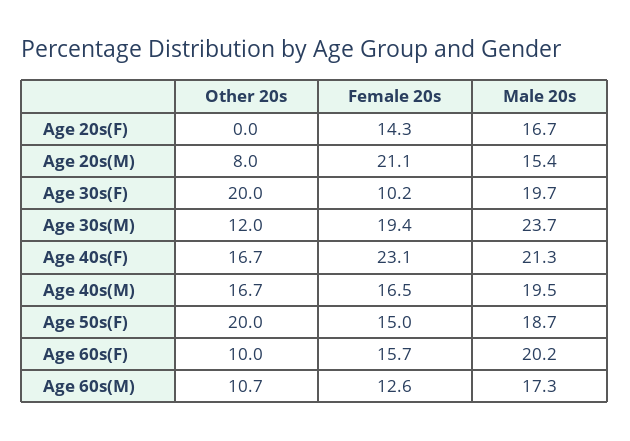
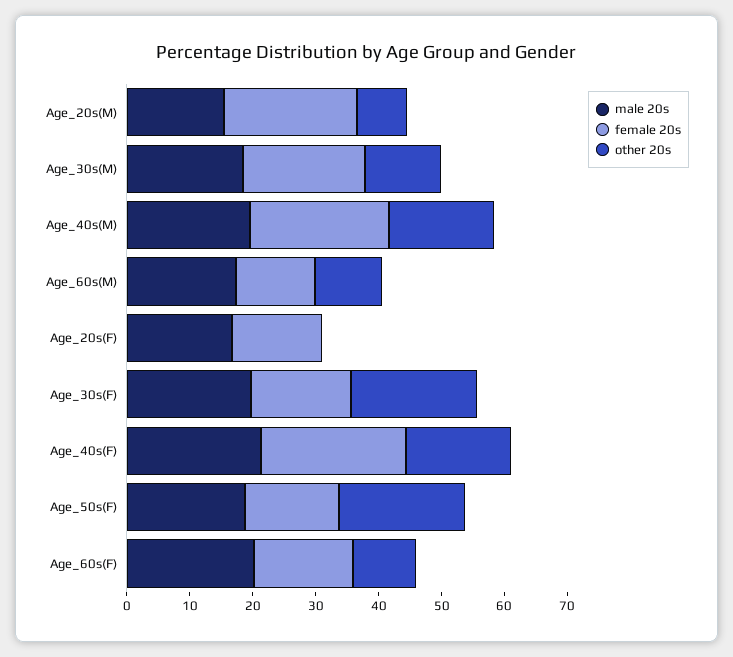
  {
    "Other 20s": {
      "Age 20s(F)": 0,
      "Age 20s(M)": 8,
      "Age 30s(F)": 20,
      "Age 30s(M)": 12,
      "Age 40s(F)": 16.7,
      "Age 40s(M)": 16.7,
      "Age 50s(F)": 20,
      "Age 60s(F)": 10,
      "Age 60s(M)": 10.7
    },
    "Female 20s": {
      "Age 20s(F)": 14.3,
      "Age 20s(M)": 21.1,
-     "Age 30s(F)": 10.2,
+     "Age 30s(F)": 16,
      "Age 30s(M)": 19.4,
      "Age 40s(F)": 23.1,
-     "Age 40s(M)": 16.5,
+     "Age 40s(M)": 22,
      "Age 50s(F)": 15,
      "Age 60s(F)": 15.7,
      "Age 60s(M)": 12.6
    },
    "Male 20s": {
      "Age 20s(F)": 16.7,
      "Age 20s(M)": 15.4,
      "Age 30s(F)": 19.7,
-     "Age 30s(M)": 23.7,
+     "Age 30s(M)": 18,
      "Age 40s(F)": 21.3,
      "Age 40s(M)": 19.5,
      "Age 50s(F)": 18.7,
      "Age 60s(F)": 20.2,
      "Age 60s(M)": 17.3
    }
  }

